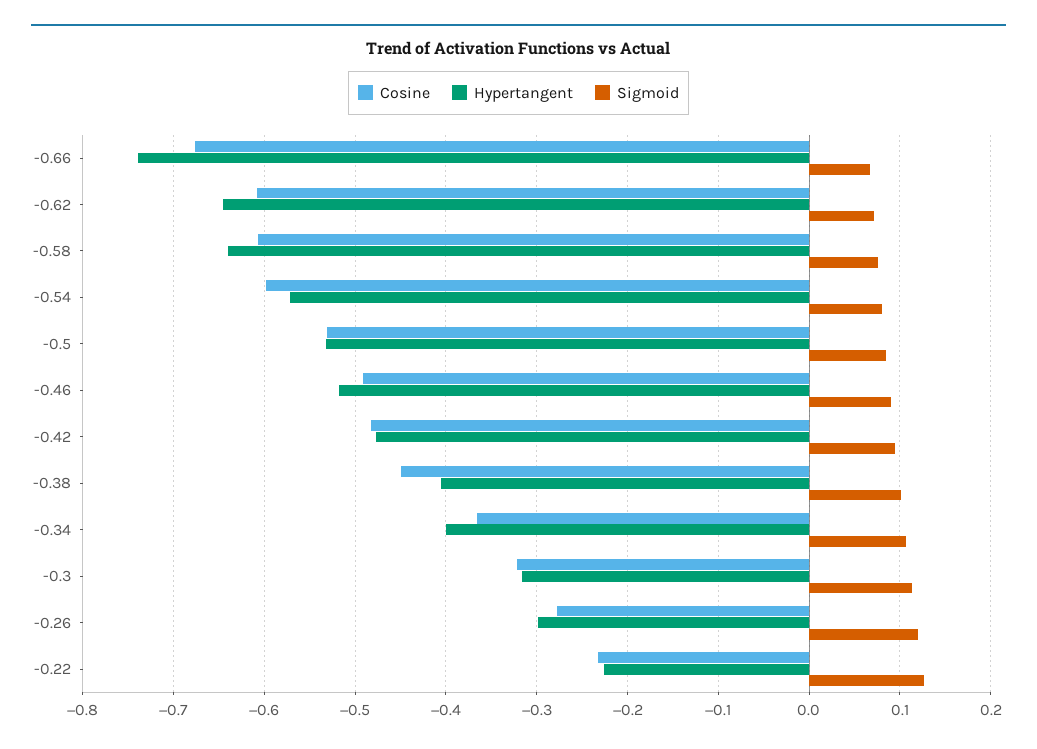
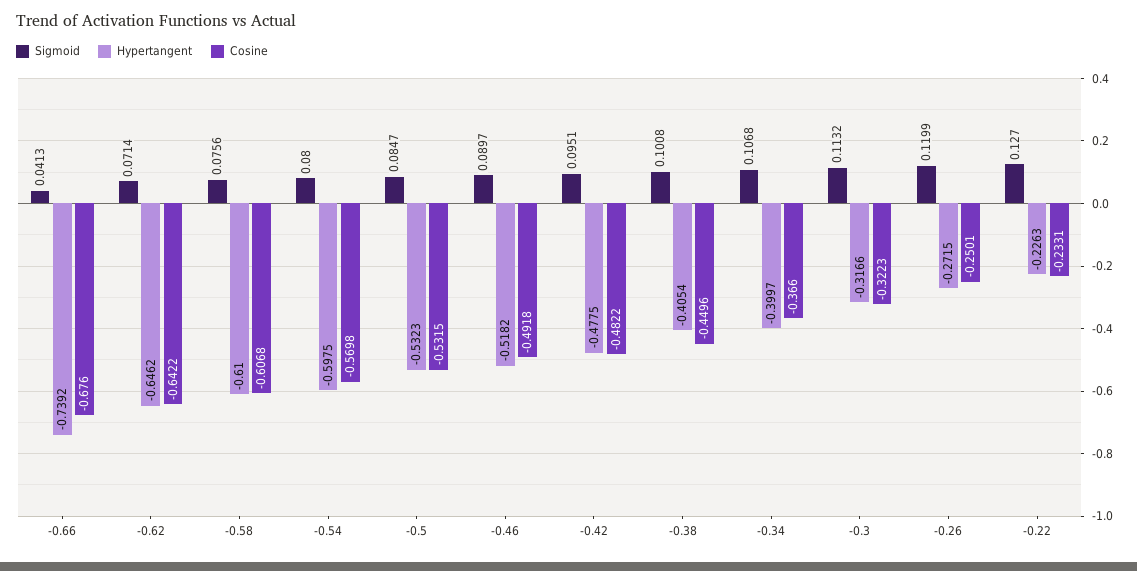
  {
    "Cosine": {
      "-0.66": -0.676,
-     "-0.62": -0.61,
+     "-0.62": -0.6422,
      "-0.58": -0.6068,
-     "-0.54": -0.6,
+     "-0.54": -0.5698,
      "-0.5": -0.5315,
      "-0.46": -0.4918,
      "-0.42": -0.4822,
      "-0.38": -0.4496,
      "-0.34": -0.366,
      "-0.3": -0.3223,
-     "-0.26": -0.28,
+     "-0.26": -0.2501,
      "-0.22": -0.2331
    },
    "Hypertangent": {
      "-0.66": -0.7392,
      "-0.62": -0.6462,
-     "-0.58": -0.64,
+     "-0.58": -0.61,
-     "-0.54": -0.57,
+     "-0.54": -0.5975,
      "-0.5": -0.5323,
      "-0.46": -0.5182,
      "-0.42": -0.4775,
      "-0.38": -0.4054,
      "-0.34": -0.3997,
      "-0.3": -0.3166,
-     "-0.26": -0.3,
+     "-0.26": -0.2715,
      "-0.22": -0.2263
    },
    "Sigmoid": {
-     "-0.66": 0.07,
+     "-0.66": 0.0413,
      "-0.62": 0.0714,
      "-0.58": 0.0756,
      "-0.54": 0.08,
      "-0.5": 0.0847,
      "-0.46": 0.0897,
      "-0.42": 0.0951,
      "-0.38": 0.1008,
      "-0.34": 0.1068,
      "-0.3": 0.1132,
      "-0.26": 0.1199,
      "-0.22": 0.127
    }
  }

